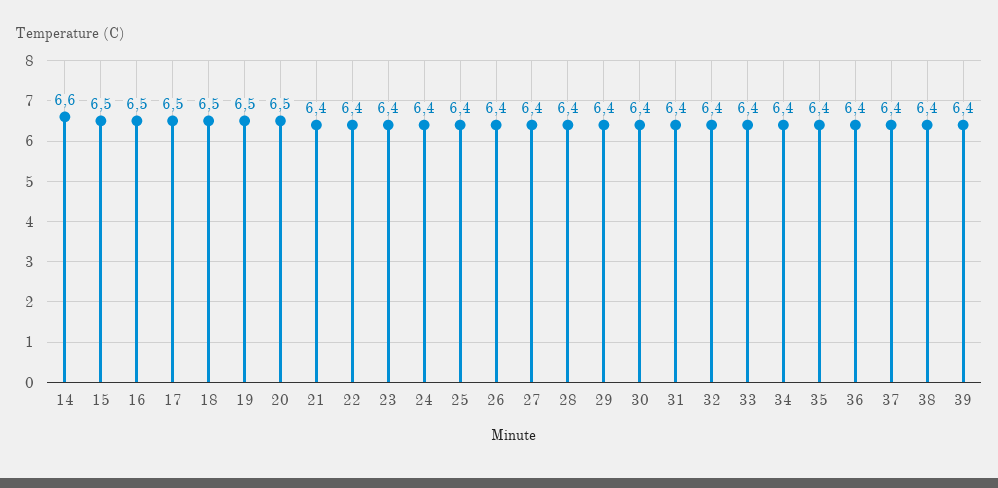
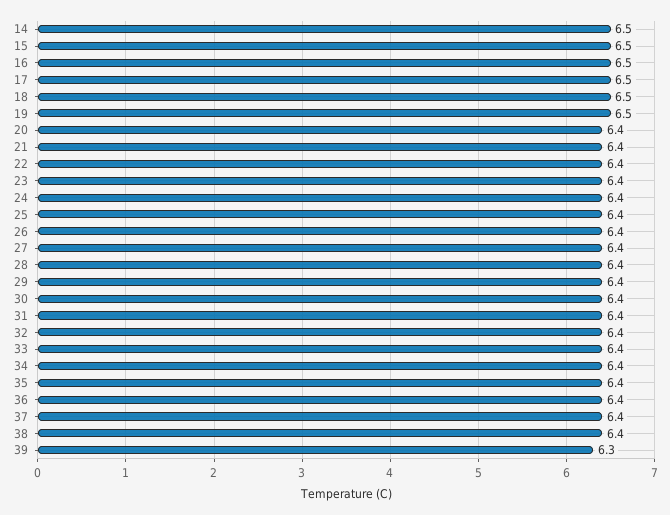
  {
-   "14": 6.6,
+   "14": 6.5,
    "15": 6.5,
    "16": 6.5,
    "17": 6.5,
    "18": 6.5,
    "19": 6.5,
-   "20": 6.5,
+   "20": 6.4,
    "21": 6.4,
    "22": 6.4,
    "23": 6.4,
    "24": 6.4,
    "25": 6.4,
    "26": 6.4,
    "27": 6.4,
    "28": 6.4,
    "29": 6.4,
    "30": 6.4,
    "31": 6.4,
    "32": 6.4,
    "33": 6.4,
    "34": 6.4,
    "35": 6.4,
    "36": 6.4,
    "37": 6.4,
    "38": 6.4,
-   "39": 6.4
+   "39": 6.3
  }

